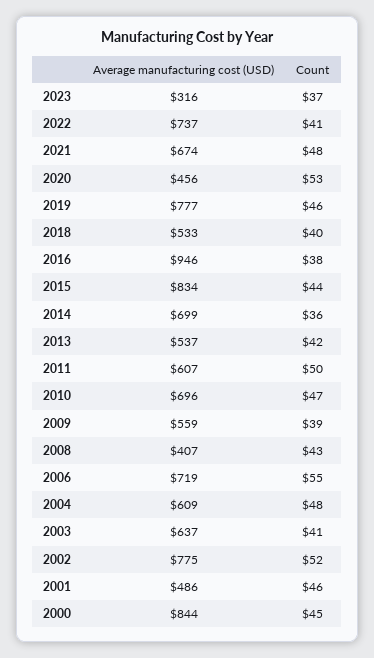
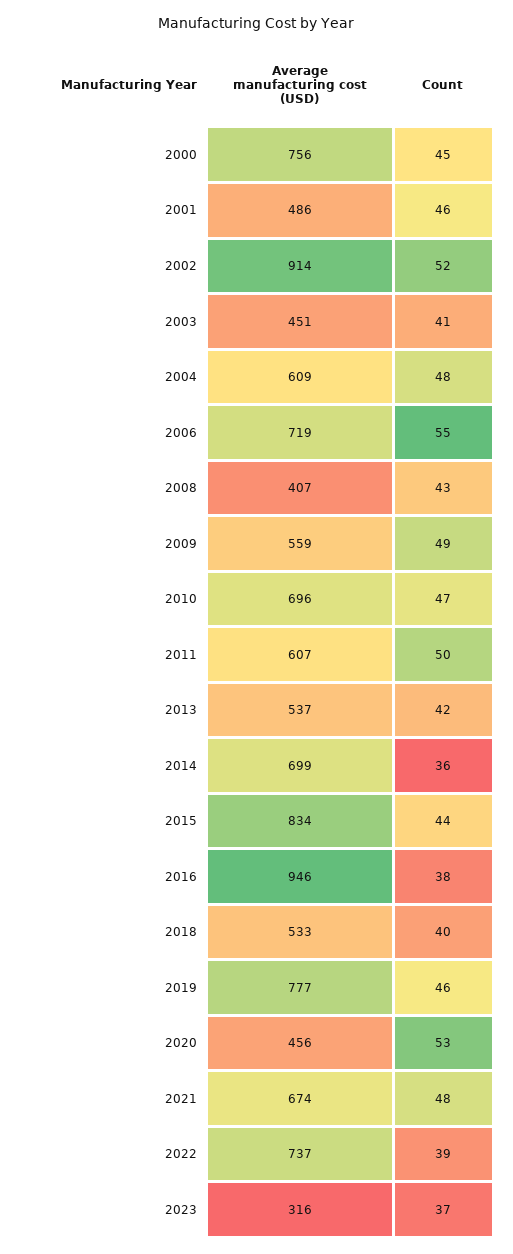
  {
    "Average manufacturing cost (USD)": {
      "2023": 316,
      "2022": 737,
      "2021": 674,
      "2020": 456,
      "2019": 777,
      "2018": 533,
      "2016": 946,
      "2015": 834,
      "2014": 699,
      "2013": 537,
      "2011": 607,
      "2010": 696,
      "2009": 559,
      "2008": 407,
      "2006": 719,
      "2004": 609,
-     "2003": 637,
+     "2003": 451,
-     "2002": 775,
+     "2002": 914,
      "2001": 486,
-     "2000": 844
+     "2000": 756
    },
    "Count": {
      "2023": 37,
-     "2022": 41,
+     "2022": 39,
      "2021": 48,
      "2020": 53,
      "2019": 46,
      "2018": 40,
      "2016": 38,
      "2015": 44,
      "2014": 36,
      "2013": 42,
      "2011": 50,
      "2010": 47,
-     "2009": 39,
+     "2009": 49,
      "2008": 43,
      "2006": 55,
      "2004": 48,
      "2003": 41,
      "2002": 52,
      "2001": 46,
      "2000": 45
    }
  }

